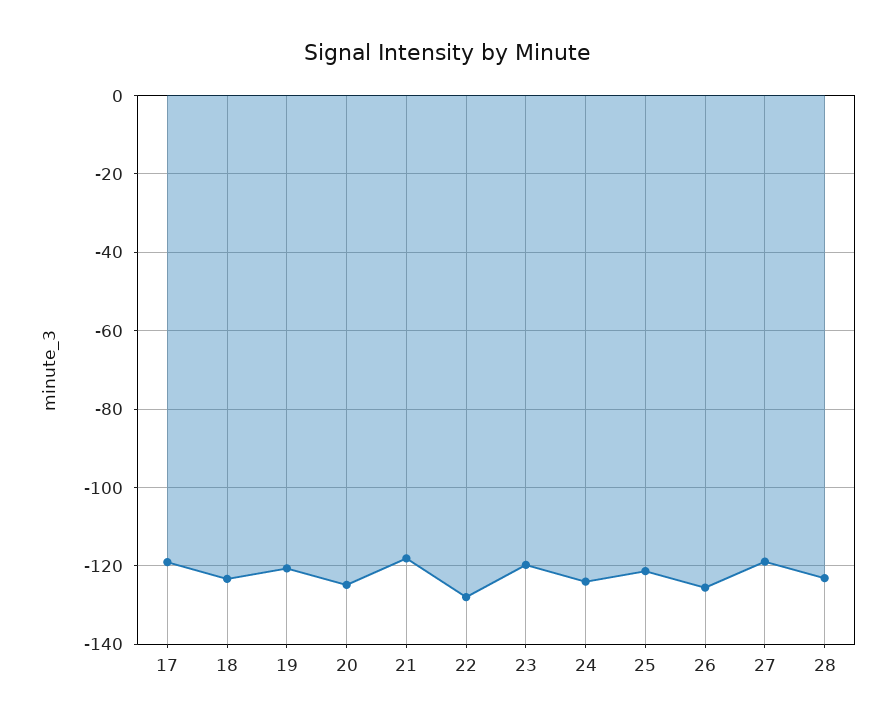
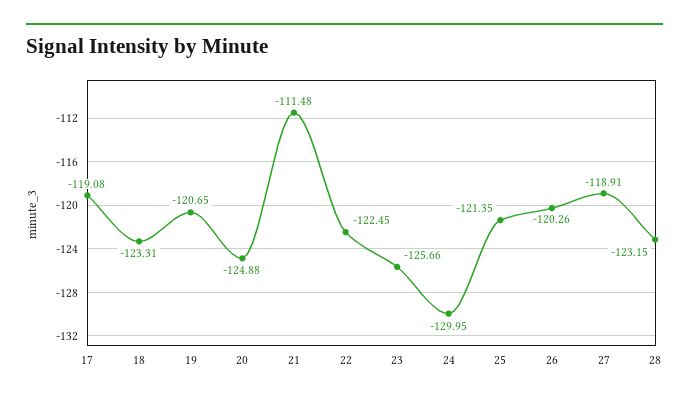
  {
    "17": -119.08,
    "18": -123.31,
    "19": -120.65,
    "20": -124.88,
-   "21": -118,
+   "21": -111.48,
-   "22": -128,
+   "22": -122.45,
-   "23": -120,
+   "23": -125.66,
-   "24": -124,
+   "24": -129.95,
    "25": -121.35,
-   "26": -126,
+   "26": -120.26,
    "27": -118.91,
    "28": -123.15
  }

